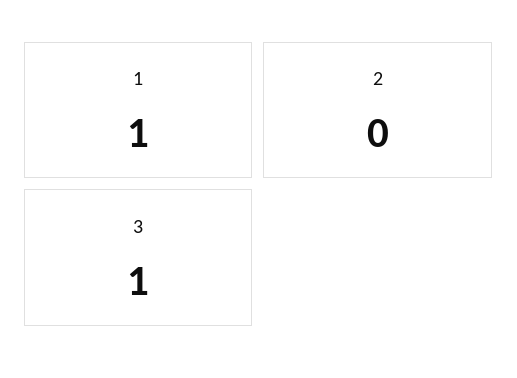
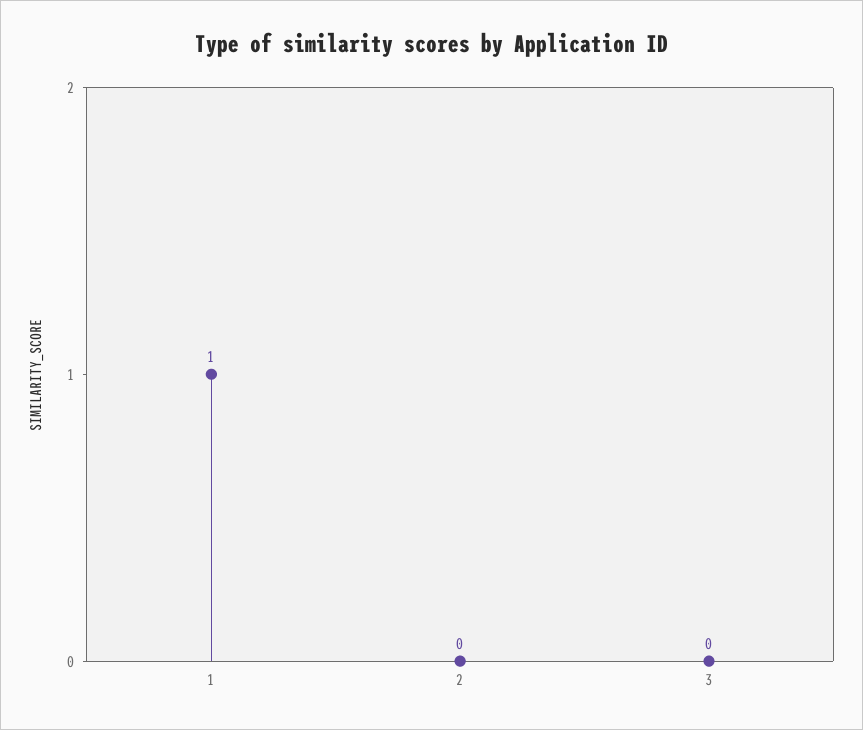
  {
    "1": 1,
    "2": 0,
-   "3": 1
+   "3": 0
  }

